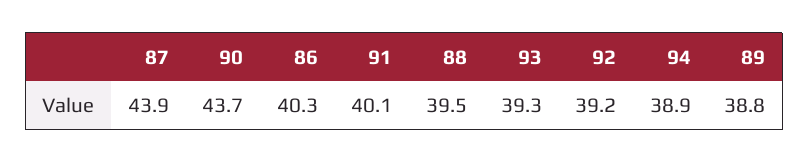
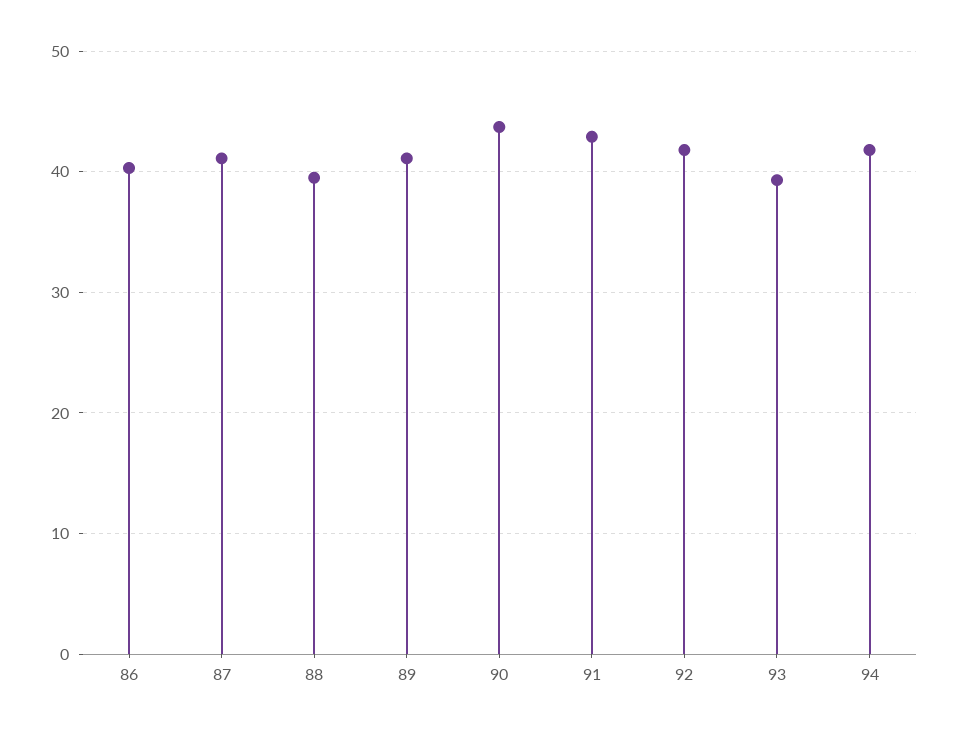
  {
-   "87": 43.9,
+   "87": 41,
    "90": 43.7,
    "86": 40.3,
-   "91": 40.1,
+   "91": 43,
    "88": 39.5,
    "93": 39.3,
-   "92": 39.2,
+   "92": 42,
-   "94": 38.9,
+   "94": 42,
-   "89": 38.8
+   "89": 41
  }

